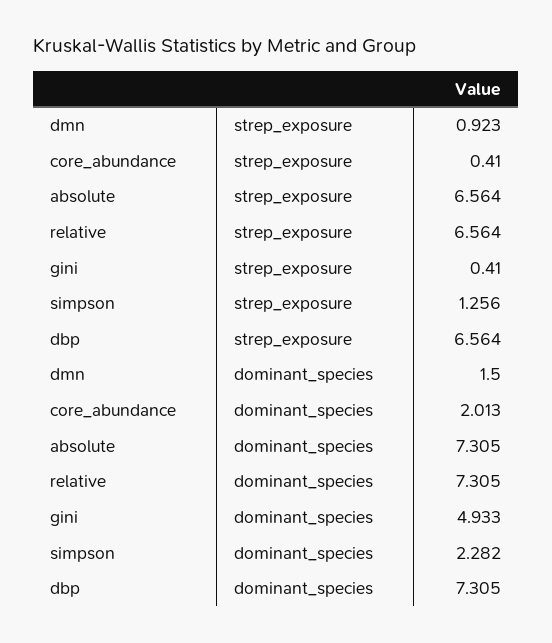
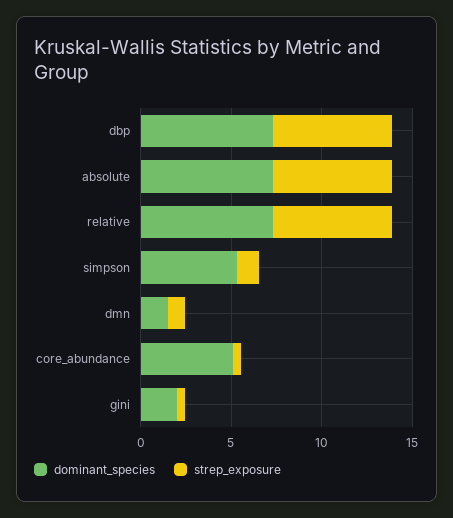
  {
    "strep_exposure": {
      "dmn": 0.923,
      "core_abundance": 0.41,
      "absolute": 6.564,
      "relative": 6.564,
      "gini": 0.41,
      "simpson": 1.256,
      "dbp": 6.564
    },
    "dominant_species": {
      "dmn": 1.5,
-     "core_abundance": 2.013,
+     "core_abundance": 5,
      "absolute": 7.305,
      "relative": 7.305,
-     "gini": 4.933,
+     "gini": 2,
-     "simpson": 2.282,
+     "simpson": 5,
      "dbp": 7.305
    }
  }

